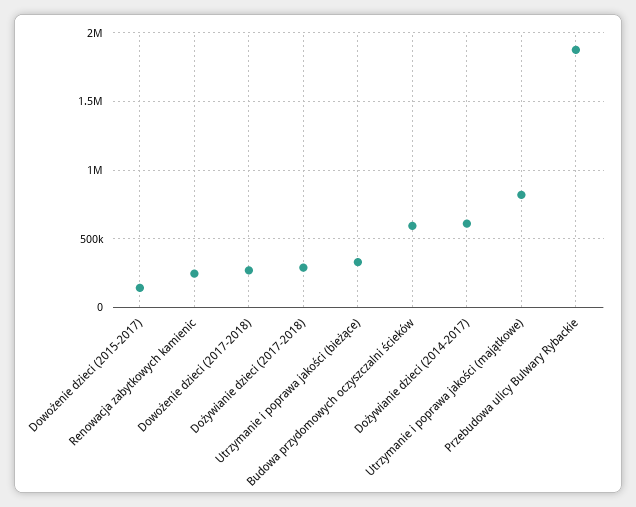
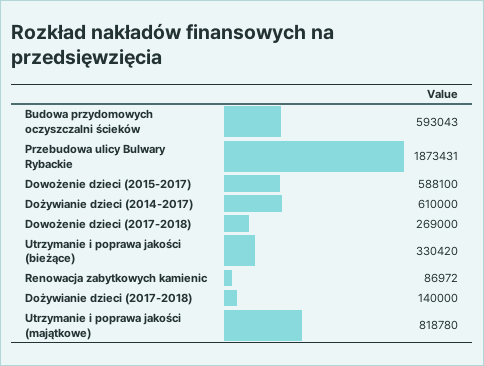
  {
-   "Dowożenie dzieci (2015-2017)": 150000,
+   "Dowożenie dzieci (2015-2017)": 588100,
-   "Renowacja zabytkowych kamienic": 250000,
+   "Renowacja zabytkowych kamienic": 86972,
    "Dowożenie dzieci (2017-2018)": 269000,
-   "Dożywianie dzieci (2017-2018)": 300000,
+   "Dożywianie dzieci (2017-2018)": 140000,
    "Utrzymanie i poprawa jakości (bieżące)": 330420,
    "Budowa przydomowych oczyszczalni ścieków": 593043,
    "Dożywianie dzieci (2014-2017)": 610000,
    "Utrzymanie i poprawa jakości (majątkowe)": 818780,
    "Przebudowa ulicy Bulwary Rybackie": 1873431
  }

